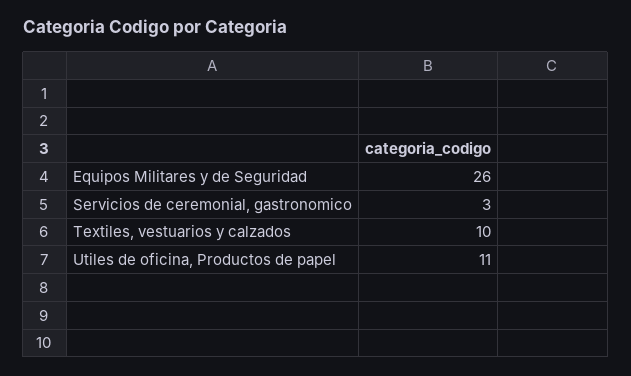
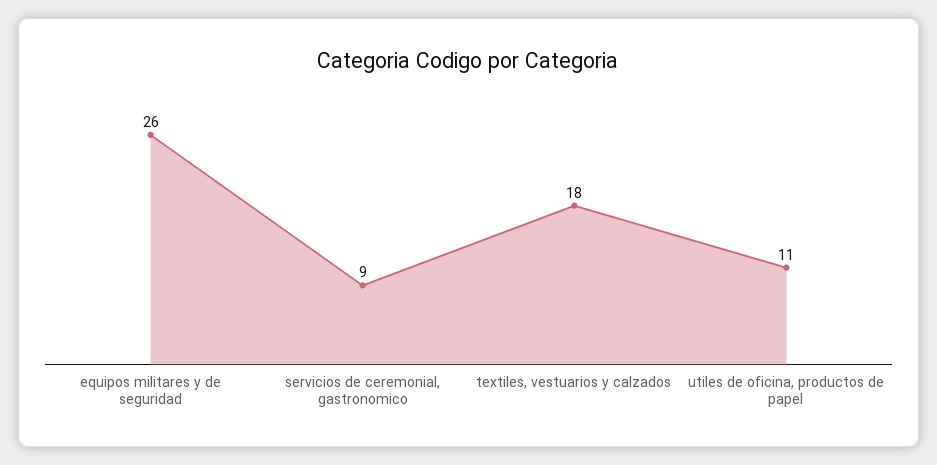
  {
    "Equipos Militares y de Seguridad": 26,
-   "Servicios de ceremonial, gastronomico": 3,
+   "Servicios de ceremonial, gastronomico": 9,
-   "Textiles, vestuarios y calzados": 10,
+   "Textiles, vestuarios y calzados": 18,
    "Utiles de oficina, Productos de papel": 11
  }

